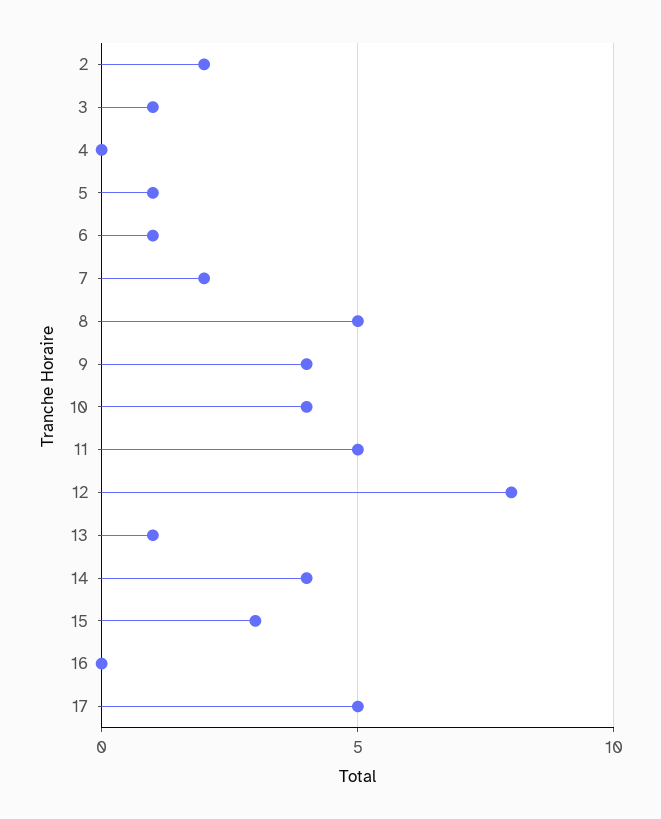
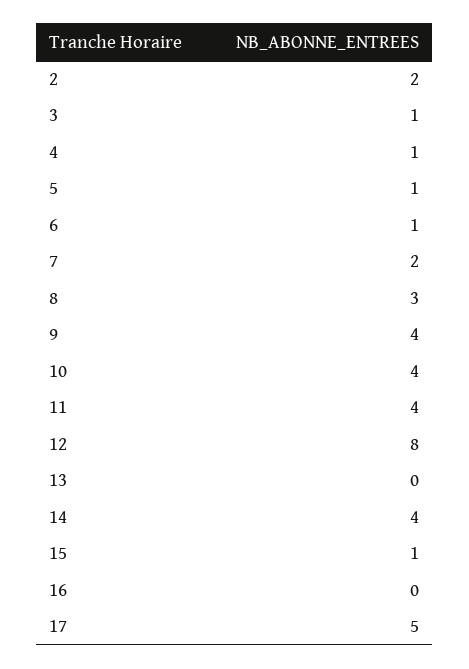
  {
    "2": 2,
    "3": 1,
-   "4": 0,
+   "4": 1,
    "5": 1,
    "6": 1,
    "7": 2,
-   "8": 5,
+   "8": 3,
    "9": 4,
    "10": 4,
-   "11": 5,
+   "11": 4,
    "12": 8,
-   "13": 1,
+   "13": 0,
    "14": 4,
-   "15": 3,
+   "15": 1,
    "16": 0,
    "17": 5
  }

